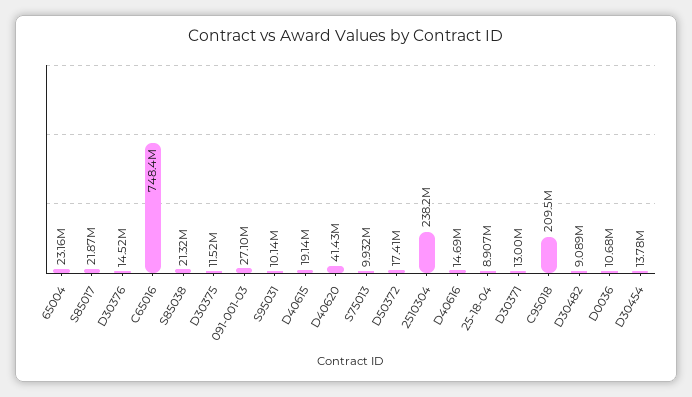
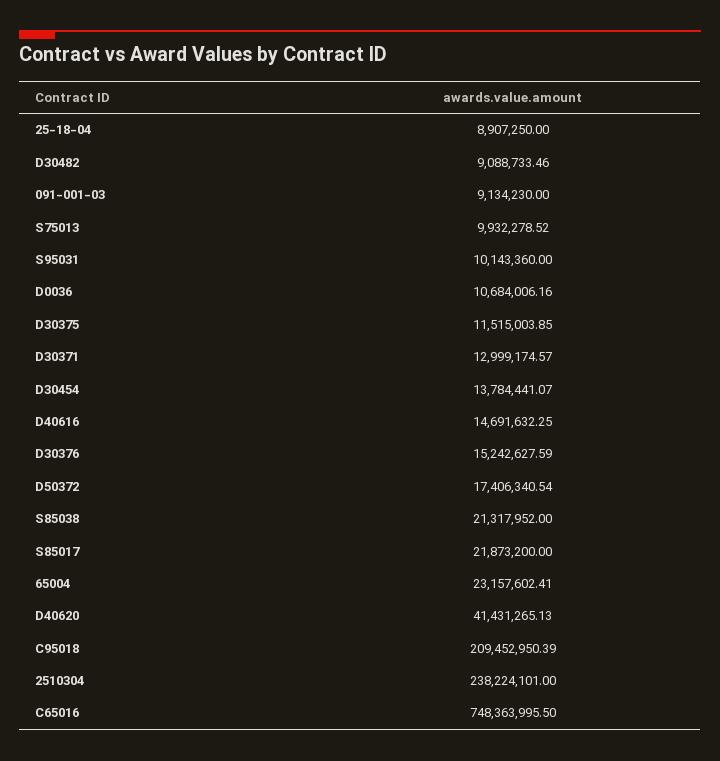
  {
    "65004": 23157602.41,
    "S85017": 21873200,
-   "D30376": 14520000,
+   "D30376": 15242627.59,
    "C65016": 748363995.5,
    "S85038": 21317952,
    "D30375": 11515003.85,
-   "091-001-03": 27100000,
+   "091-001-03": 9134230,
    "S95031": 10143360,
-   "D40615": 19140000,
    "D40620": 41431265.13,
    "S75013": 9932278.52,
    "D50372": 17406340.54,
    "2510304": 238224101,
    "D40616": 14691632.25,
    "25-18-04": 8907250,
    "D30371": 12999174.57,
    "C95018": 209452950.39,
    "D30482": 9088733.46,
    "D0036": 10684006.16,
    "D30454": 13784441.07
  }

